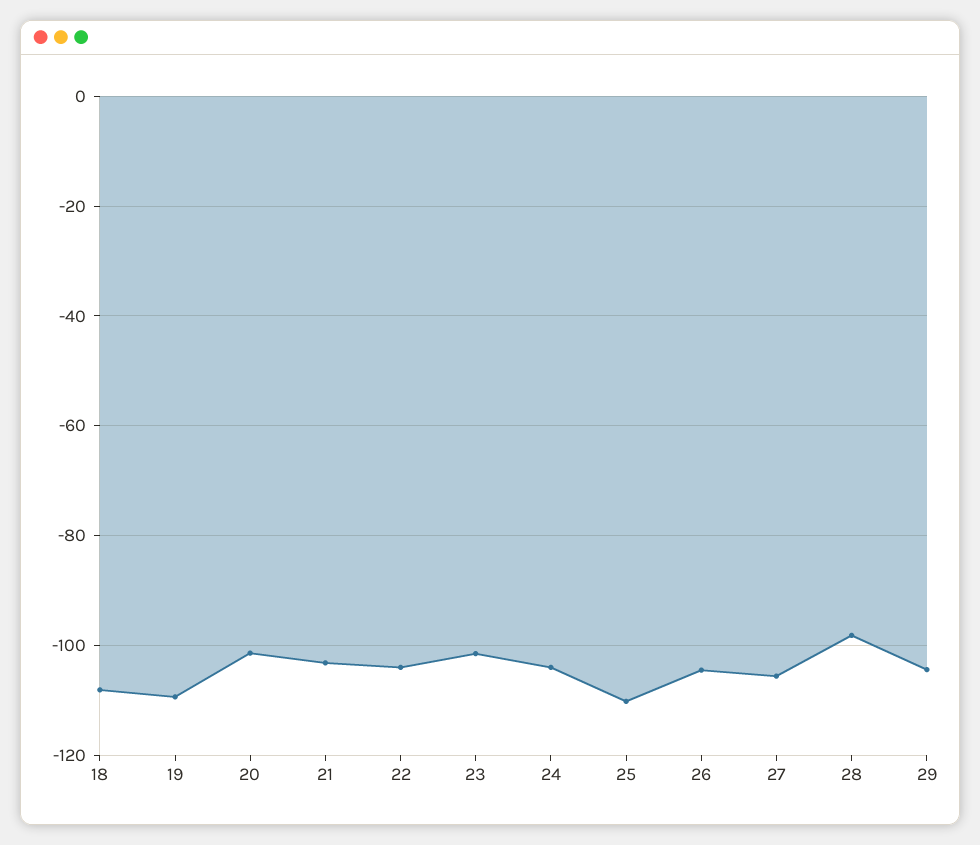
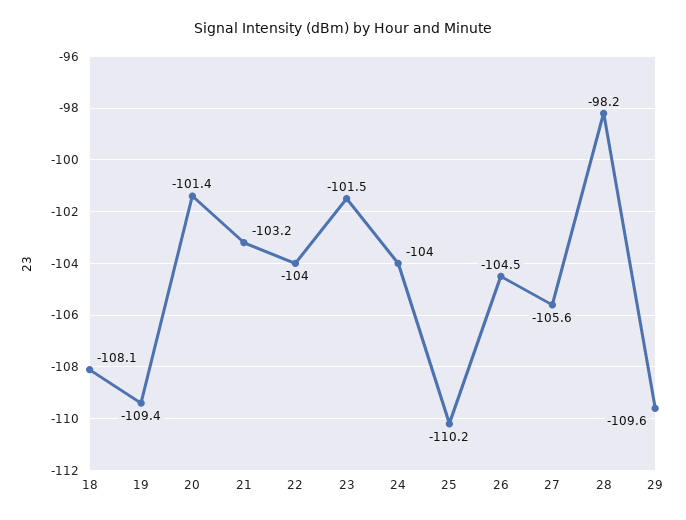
  {
    "18": -108.1,
    "19": -109.4,
    "20": -101.4,
    "21": -103.2,
    "22": -104,
    "23": -101.5,
    "24": -104,
    "25": -110.2,
    "26": -104.5,
    "27": -105.6,
    "28": -98.2,
-   "29": -104
+   "29": -109.6
  }

